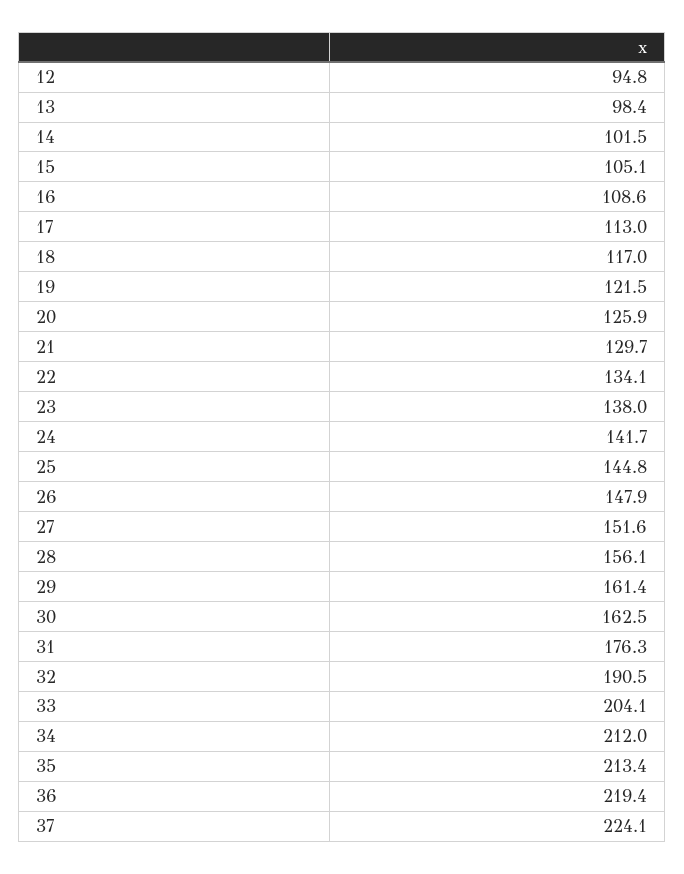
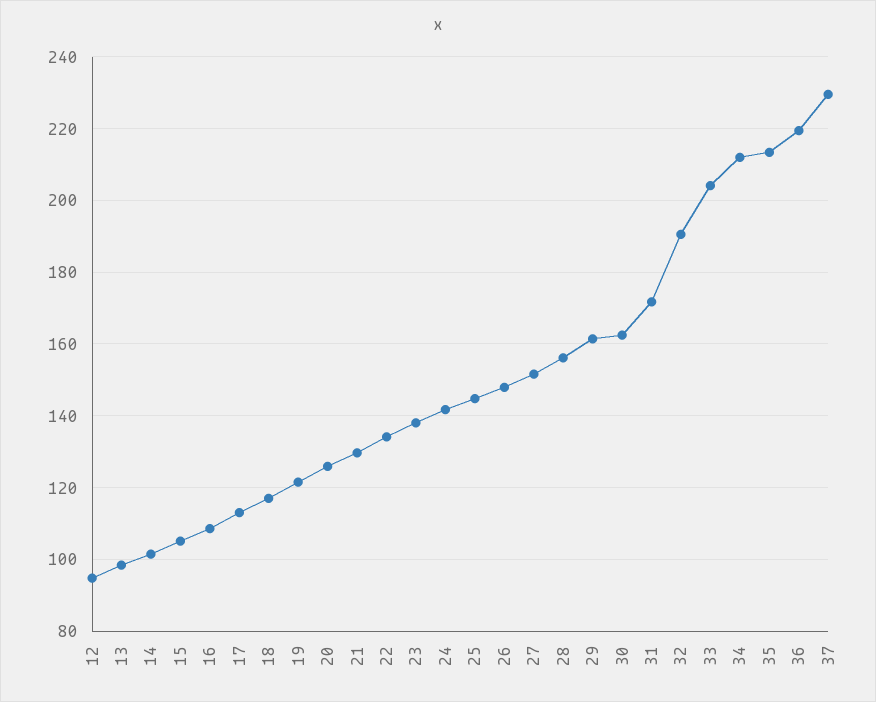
  {
    "12": 94.8,
    "13": 98.4,
    "14": 101.5,
    "15": 105.1,
    "16": 108.6,
    "17": 113,
    "18": 117,
    "19": 121.5,
    "20": 125.9,
    "21": 129.7,
    "22": 134.1,
    "23": 138,
    "24": 141.7,
    "25": 144.8,
    "26": 147.9,
    "27": 151.6,
    "28": 156.1,
    "29": 161.4,
    "30": 162.5,
-   "31": 176.3,
+   "31": 172,
    "32": 190.5,
    "33": 204.1,
    "34": 212,
    "35": 213.4,
    "36": 219.4,
-   "37": 224.1
+   "37": 230
  }

